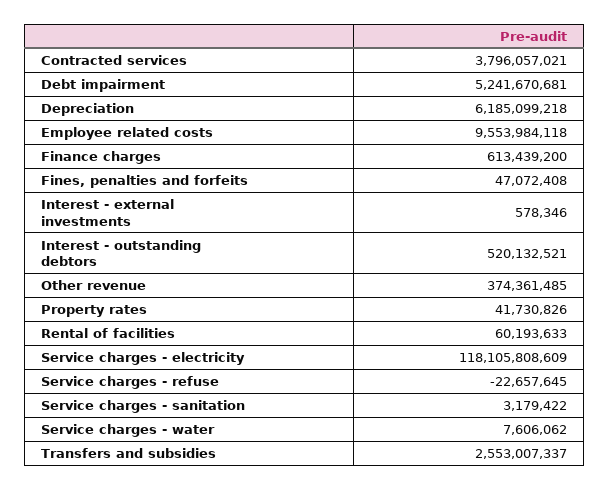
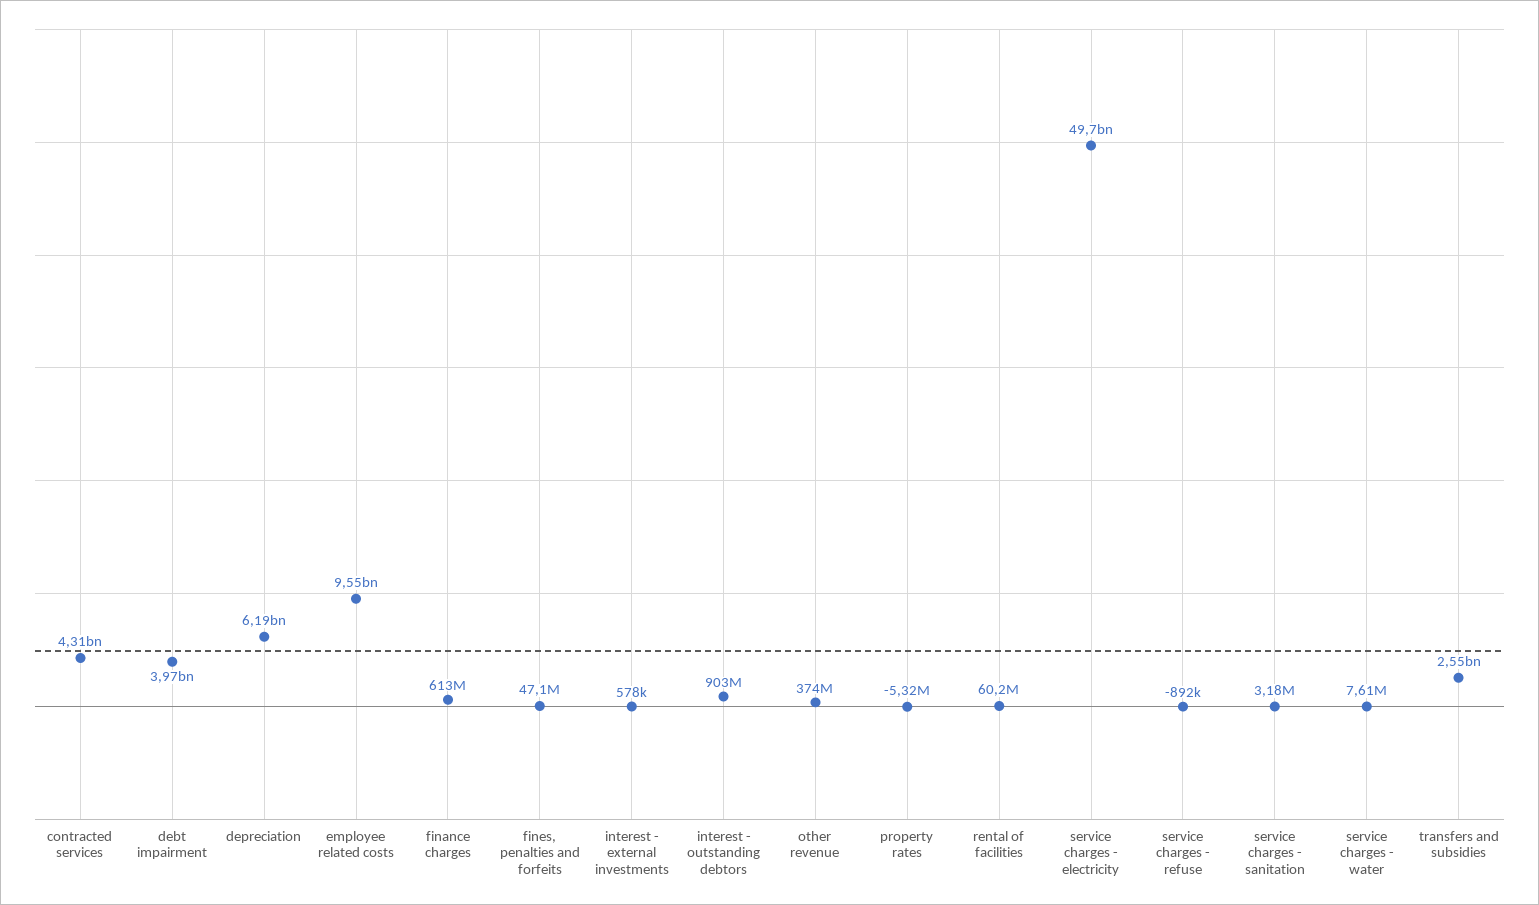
  {
-   "Contracted services": 3796057021,
+   "Contracted services": 4310000000,
-   "Debt impairment": 5241670681,
+   "Debt impairment": 3970000000,
    "Depreciation": 6185099218,
    "Employee related costs": 9553984118,
    "Finance charges": 613439200,
    "Fines, penalties and forfeits": 47072408,
    "Interest - external investments": 578346,
-   "Interest - outstanding debtors": 520132521,
+   "Interest - outstanding debtors": 903000000,
    "Other revenue": 374361485,
-   "Property rates": 41730826,
+   "Property rates": -5320000,
    "Rental of facilities": 60193633,
-   "Service charges - electricity": 118105808609,
+   "Service charges - electricity": 49700000000,
-   "Service charges - refuse": -22657645,
+   "Service charges - refuse": -892000,
    "Service charges - sanitation": 3179422,
    "Service charges - water": 7606062,
    "Transfers and subsidies": 2553007337
  }

